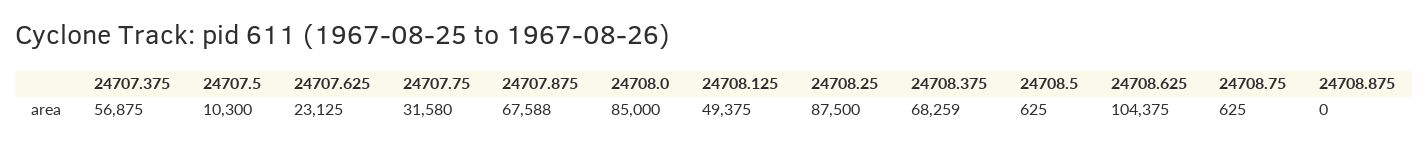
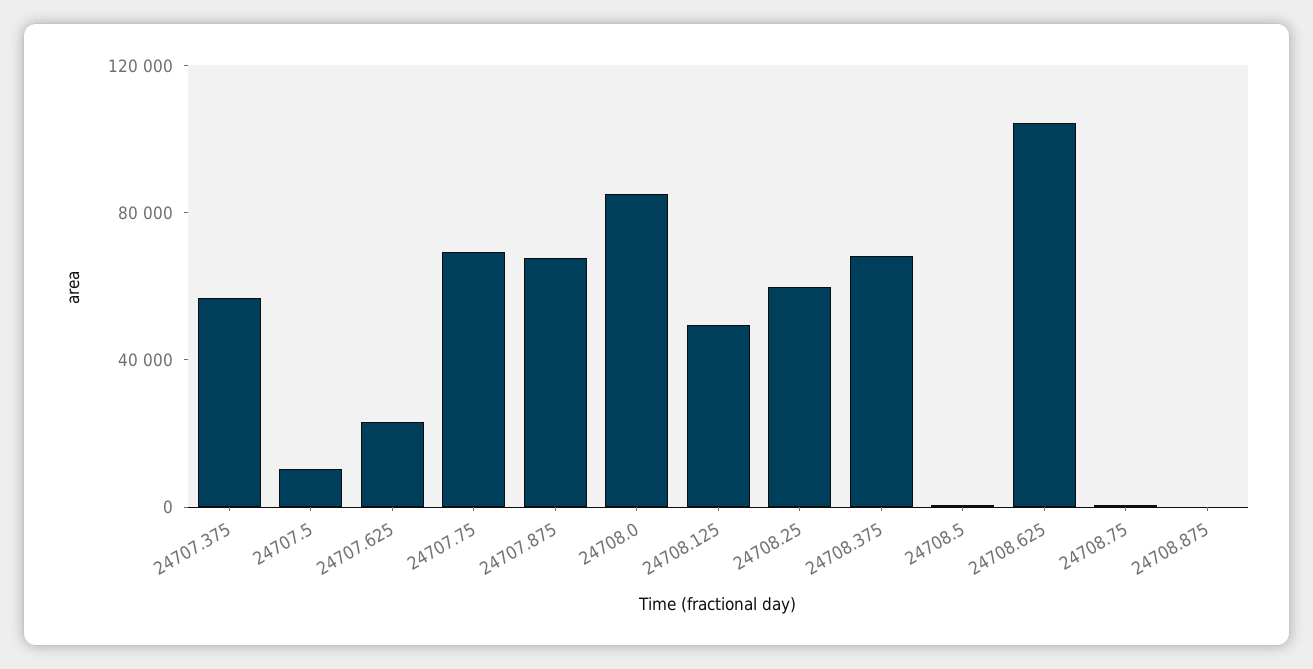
  {
    "24707.375": 56875,
    "24707.5": 10300,
    "24707.625": 23125,
-   "24707.75": 31580,
+   "24707.75": 70000,
    "24707.875": 67588,
    "24708.0": 85000,
    "24708.125": 49375,
-   "24708.25": 87500,
+   "24708.25": 60000,
    "24708.375": 68259,
    "24708.5": 625,
    "24708.625": 104375,
    "24708.75": 625,
    "24708.875": 0
  }

